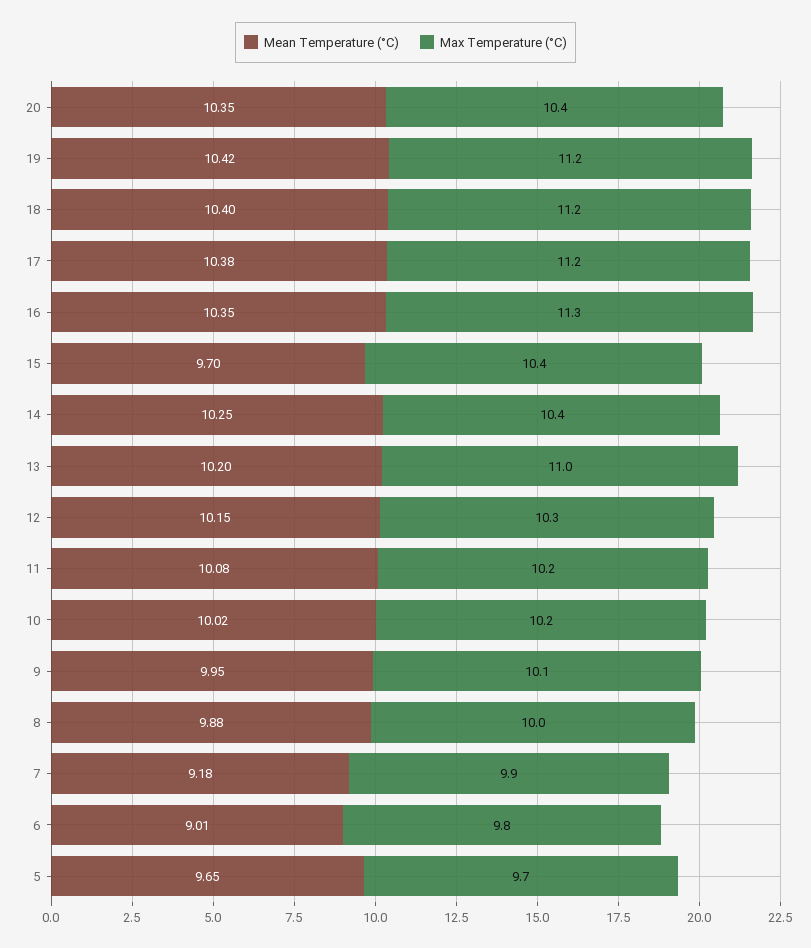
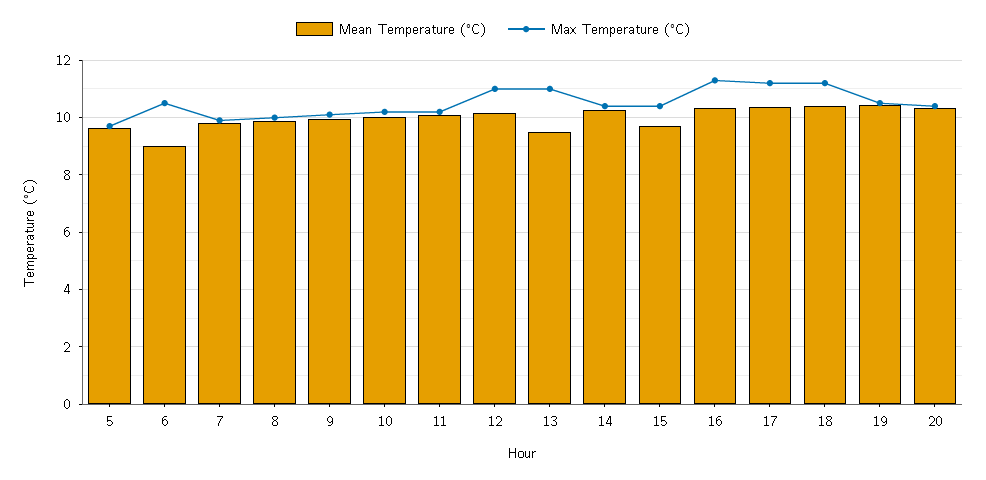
  {
    "Mean Temperature (°C)": {
      "20": 10.35,
      "19": 10.42,
      "18": 10.4,
      "17": 10.38,
      "16": 10.35,
      "15": 9.7,
      "14": 10.25,
-     "13": 10.2,
+     "13": 9.5,
      "12": 10.15,
      "11": 10.08,
      "10": 10.02,
      "9": 9.95,
      "8": 9.88,
-     "7": 9.18,
+     "7": 9.75,
      "6": 9.01,
      "5": 9.65
    },
    "Max Temperature (°C)": {
      "20": 10.4,
-     "19": 11.2,
+     "19": 10.5,
      "18": 11.2,
      "17": 11.2,
      "16": 11.3,
      "15": 10.4,
      "14": 10.4,
      "13": 11,
-     "12": 10.3,
+     "12": 11,
      "11": 10.2,
      "10": 10.2,
      "9": 10.1,
      "8": 10,
      "7": 9.9,
-     "6": 9.8,
+     "6": 10.5,
      "5": 9.7
    }
  }

